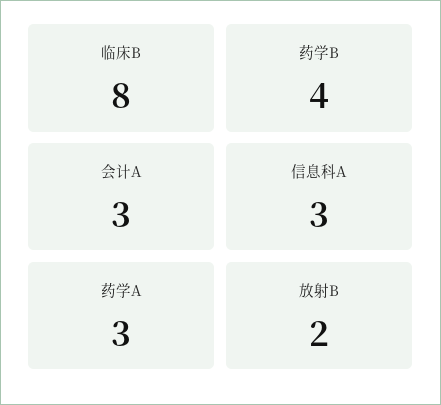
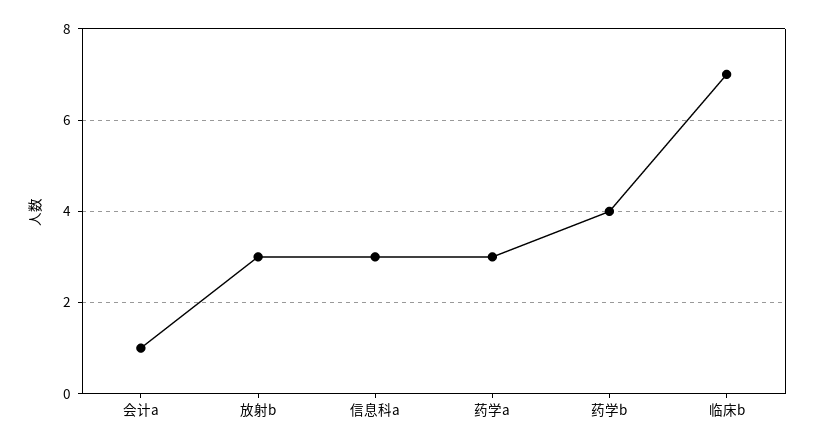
  {
-   "临床B": 8,
+   "临床B": 7,
    "药学B": 4,
-   "会计A": 3,
+   "会计A": 1,
    "信息科A": 3,
    "药学A": 3,
-   "放射B": 2
+   "放射B": 3
  }

